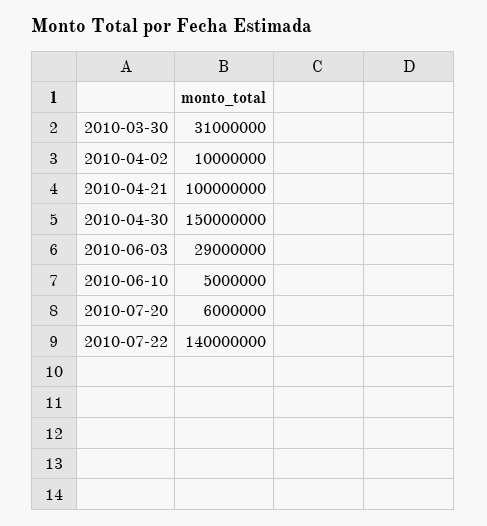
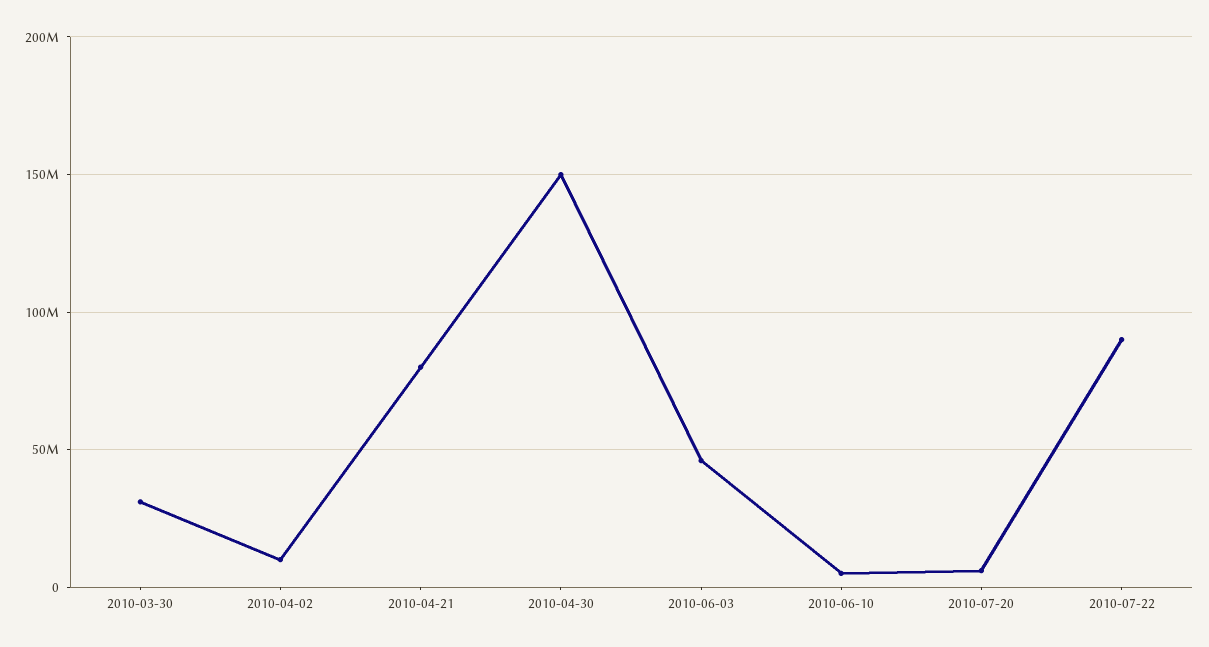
  {
    "2010-03-30": 31000000,
    "2010-04-02": 10000000,
-   "2010-04-21": 100000000,
+   "2010-04-21": 80000000,
    "2010-04-30": 150000000,
-   "2010-06-03": 29000000,
+   "2010-06-03": 45000000,
    "2010-06-10": 5000000,
    "2010-07-20": 6000000,
-   "2010-07-22": 140000000
+   "2010-07-22": 90000000
  }

